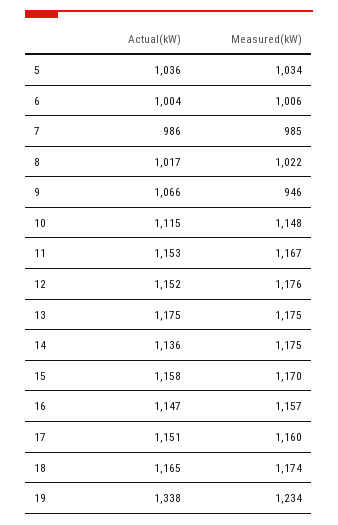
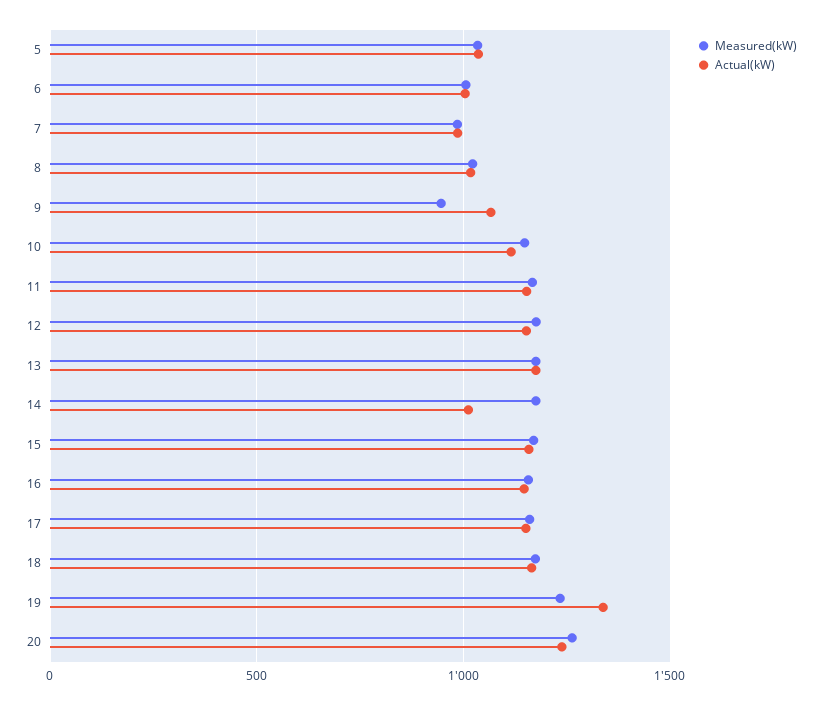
  {
    "Actual(kW)": {
      "5": 1036,
      "6": 1004,
      "7": 986,
      "8": 1017,
      "9": 1066,
      "10": 1115,
      "11": 1153,
      "12": 1152,
      "13": 1175,
-     "14": 1136,
+     "14": 1000,
      "15": 1158,
      "16": 1147,
      "17": 1151,
      "18": 1165,
-     "19": 1338
+     "19": 1338,
+     "20": 1250
    },
    "Measured(kW)": {
      "5": 1034,
      "6": 1006,
      "7": 985,
      "8": 1022,
      "9": 946,
      "10": 1148,
      "11": 1167,
      "12": 1176,
      "13": 1175,
      "14": 1175,
      "15": 1170,
      "16": 1157,
      "17": 1160,
      "18": 1174,
-     "19": 1234
+     "19": 1234,
+     "20": 1250
    }
  }

